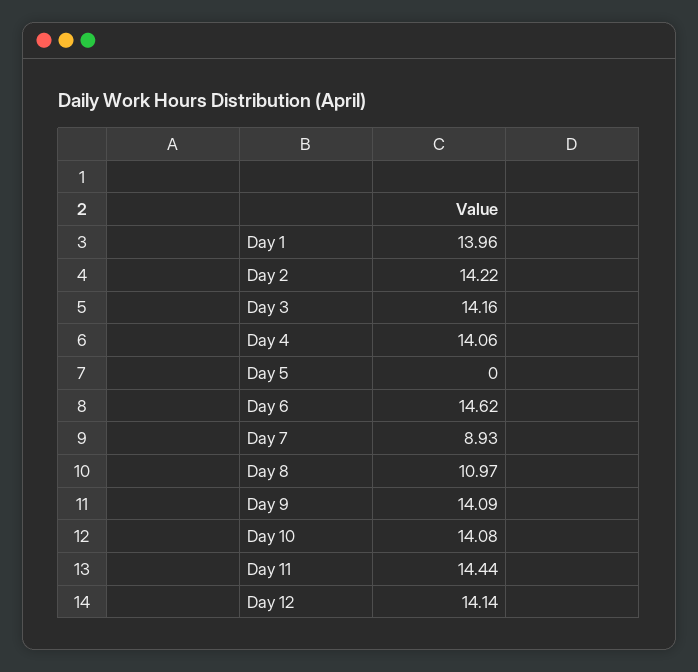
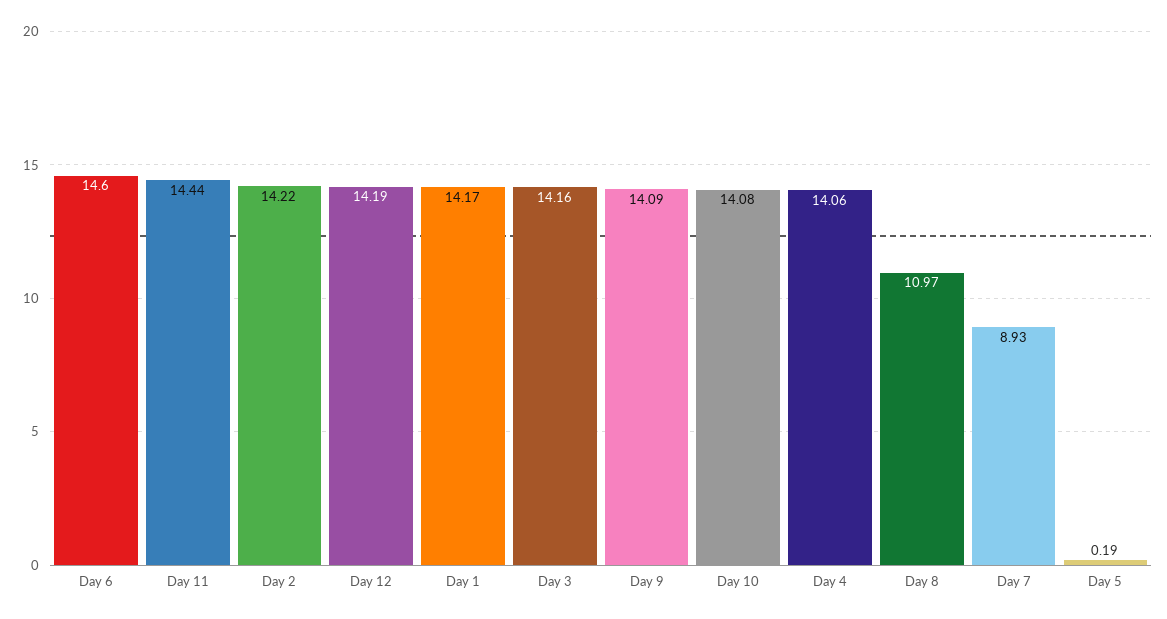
  {
-   "Day 1": 13.96,
+   "Day 1": 14.17,
    "Day 2": 14.22,
    "Day 3": 14.16,
    "Day 4": 14.06,
-   "Day 5": 0,
+   "Day 5": 0.19,
-   "Day 6": 14.62,
+   "Day 6": 14.6,
    "Day 7": 8.93,
    "Day 8": 10.97,
    "Day 9": 14.09,
    "Day 10": 14.08,
    "Day 11": 14.44,
-   "Day 12": 14.14
+   "Day 12": 14.19
  }

